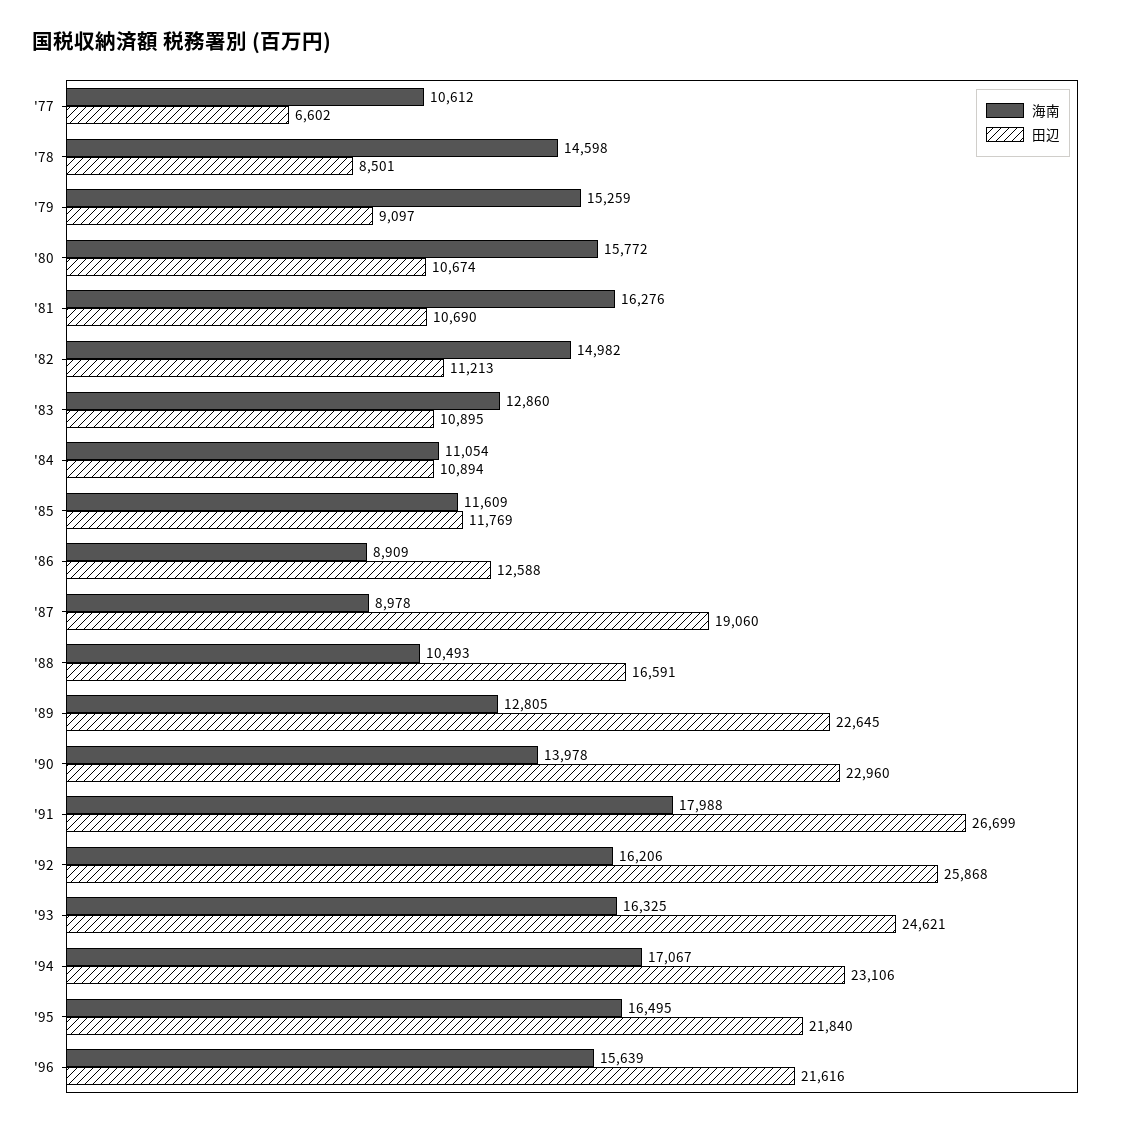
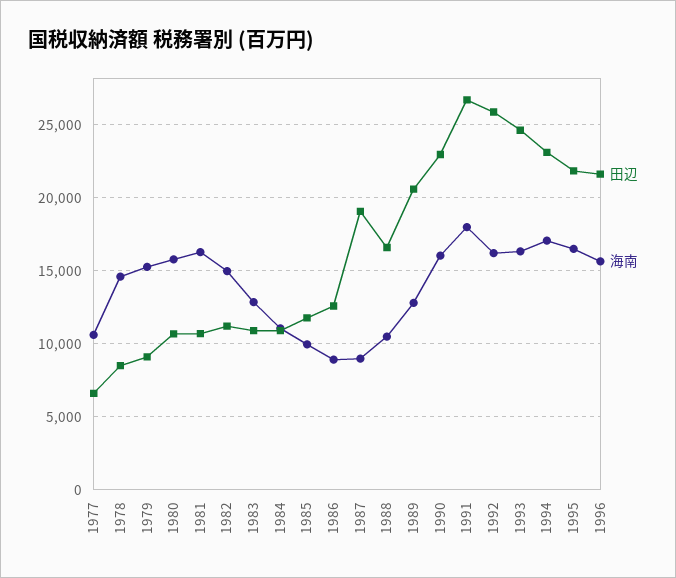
  {
    "海南": {
      "'77": 10612,
      "'78": 14598,
      "'79": 15259,
      "'80": 15772,
      "'81": 16276,
      "'82": 14982,
      "'83": 12860,
      "'84": 11054,
-     "'85": 11609,
+     "'85": 10000,
      "'86": 8909,
      "'87": 8978,
      "'88": 10493,
      "'89": 12805,
-     "'90": 13978,
+     "'90": 16000,
      "'91": 17988,
      "'92": 16206,
      "'93": 16325,
      "'94": 17067,
      "'95": 16495,
      "'96": 15639
    },
    "田辺": {
      "'77": 6602,
      "'78": 8501,
      "'79": 9097,
      "'80": 10674,
      "'81": 10690,
      "'82": 11213,
      "'83": 10895,
      "'84": 10894,
      "'85": 11769,
      "'86": 12588,
      "'87": 19060,
      "'88": 16591,
-     "'89": 22645,
+     "'89": 20500,
      "'90": 22960,
      "'91": 26699,
      "'92": 25868,
      "'93": 24621,
      "'94": 23106,
      "'95": 21840,
      "'96": 21616
    }
  }

